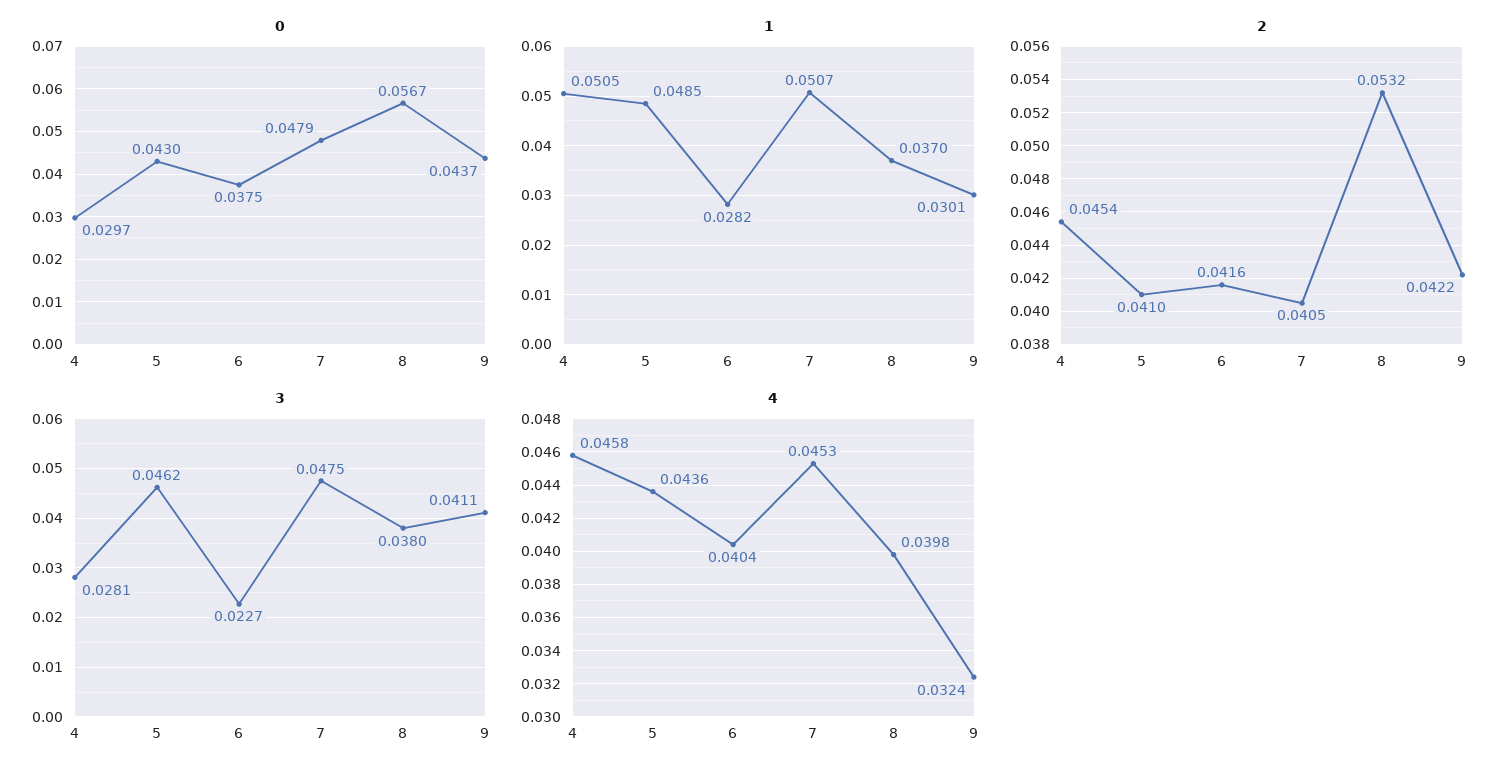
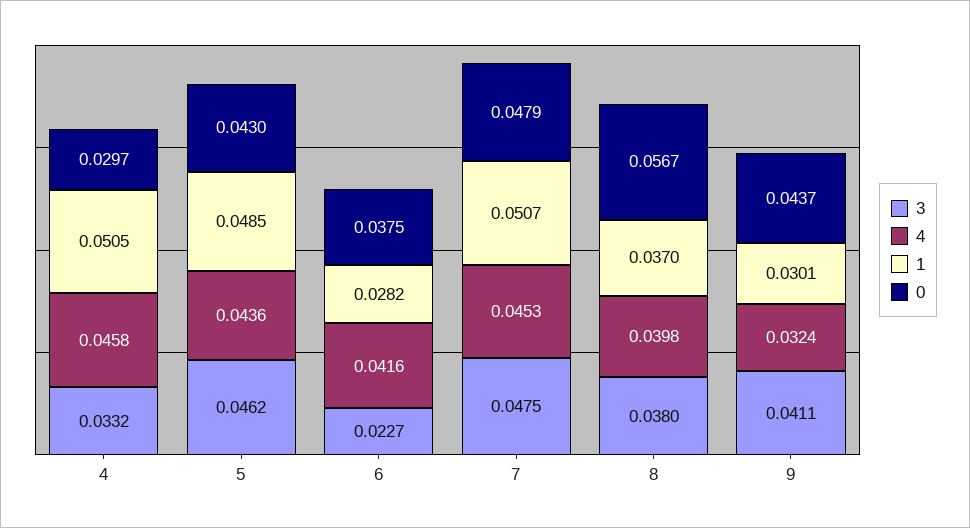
  {
    "0": {
      "4": 0.0297,
      "5": 0.043,
      "6": 0.0375,
      "7": 0.0479,
      "8": 0.0567,
      "9": 0.0437
    },
    "1": {
      "4": 0.0505,
      "5": 0.0485,
      "6": 0.0282,
      "7": 0.0507,
      "8": 0.037,
      "9": 0.0301
    },
-   "2": {
-     "4": 0.0454,
-     "5": 0.041,
-     "6": 0.0416,
-     "7": 0.0405,
-     "8": 0.0532,
-     "9": 0.0422
-   },
    "3": {
-     "4": 0.0281,
+     "4": 0.0332,
      "5": 0.0462,
      "6": 0.0227,
      "7": 0.0475,
      "8": 0.038,
      "9": 0.0411
    },
    "4": {
      "4": 0.0458,
      "5": 0.0436,
-     "6": 0.0404,
+     "6": 0.0416,
      "7": 0.0453,
      "8": 0.0398,
      "9": 0.0324
    }
  }

